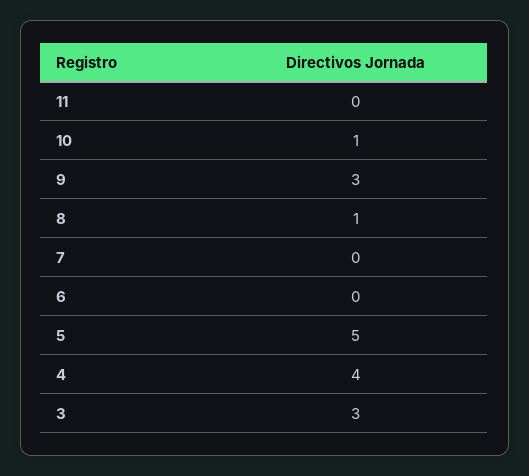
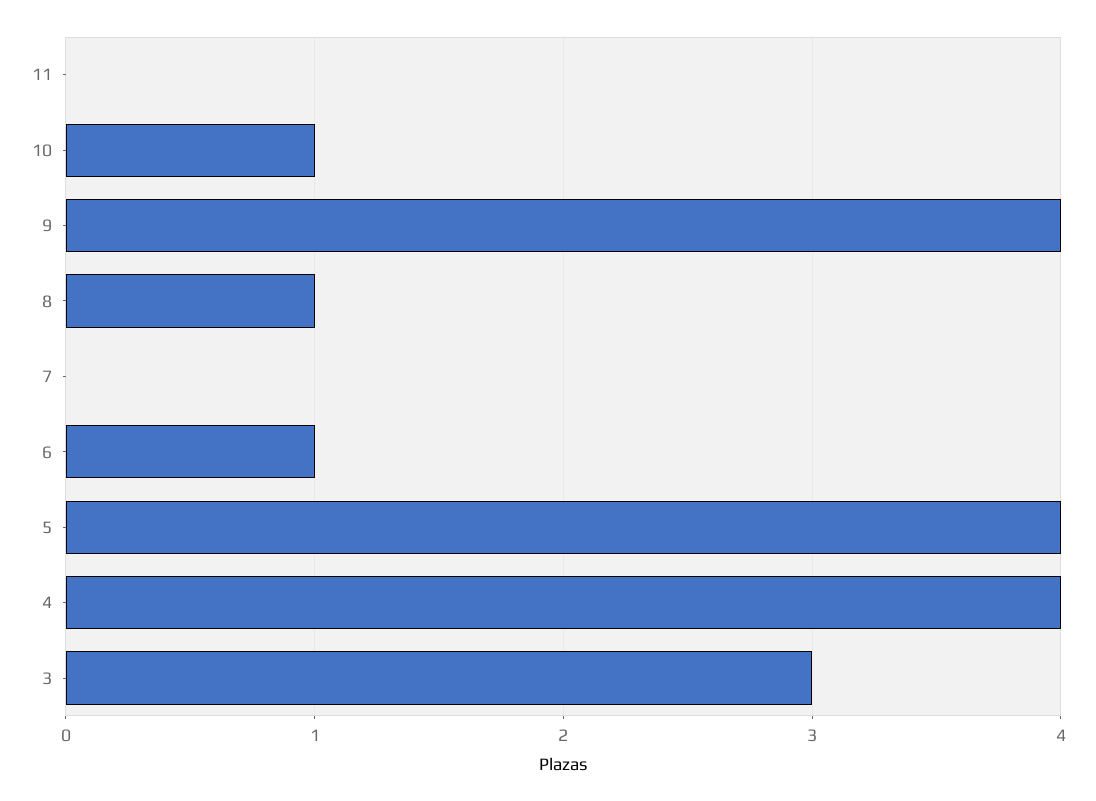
  {
    "11": 0,
    "10": 1,
-   "9": 3,
+   "9": 4,
    "8": 1,
    "7": 0,
-   "6": 0,
+   "6": 1,
-   "5": 5,
+   "5": 4,
    "4": 4,
    "3": 3
  }

